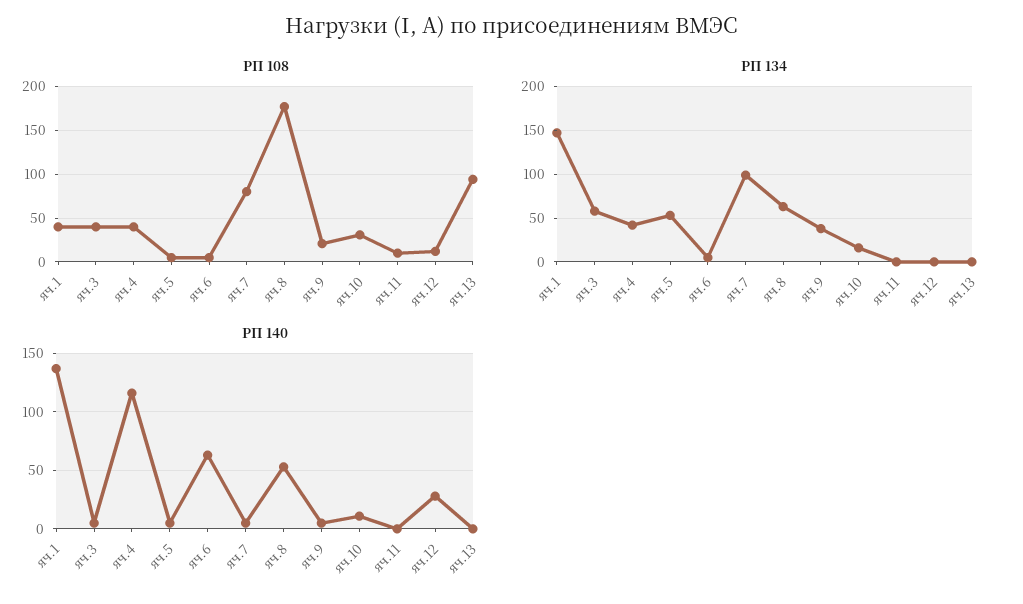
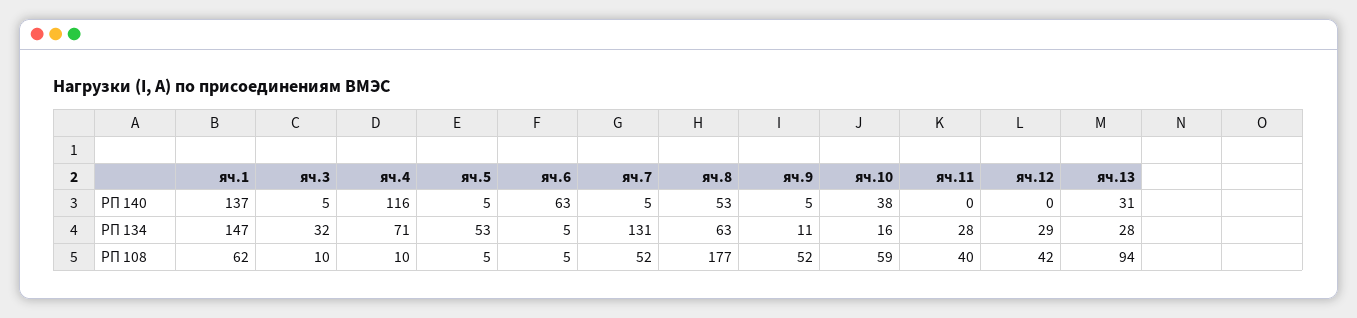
  {
    "РП 108": {
-     "яч.1": 40,
+     "яч.1": 62,
-     "яч.3": 40,
+     "яч.3": 10,
-     "яч.4": 40,
+     "яч.4": 10,
      "яч.5": 5,
      "яч.6": 5,
-     "яч.7": 80,
+     "яч.7": 52,
      "яч.8": 177,
-     "яч.9": 20,
+     "яч.9": 52,
-     "яч.10": 30,
+     "яч.10": 59,
-     "яч.11": 10,
+     "яч.11": 40,
-     "яч.12": 10,
+     "яч.12": 42,
      "яч.13": 94
    },
    "РП 134": {
      "яч.1": 147,
-     "яч.3": 60,
+     "яч.3": 32,
-     "яч.4": 40,
+     "яч.4": 71,
      "яч.5": 53,
      "яч.6": 5,
-     "яч.7": 100,
+     "яч.7": 131,
      "яч.8": 63,
-     "яч.9": 40,
+     "яч.9": 11,
      "яч.10": 16,
-     "яч.11": 0,
+     "яч.11": 28,
-     "яч.12": 0,
+     "яч.12": 29,
-     "яч.13": 0
+     "яч.13": 28
    },
    "РП 140": {
      "яч.1": 137,
      "яч.3": 5,
      "яч.4": 116,
      "яч.5": 5,
      "яч.6": 63,
      "яч.7": 5,
      "яч.8": 53,
      "яч.9": 5,
-     "яч.10": 10,
+     "яч.10": 38,
      "яч.11": 0,
-     "яч.12": 30,
+     "яч.12": 0,
-     "яч.13": 0
+     "яч.13": 31
    }
  }

